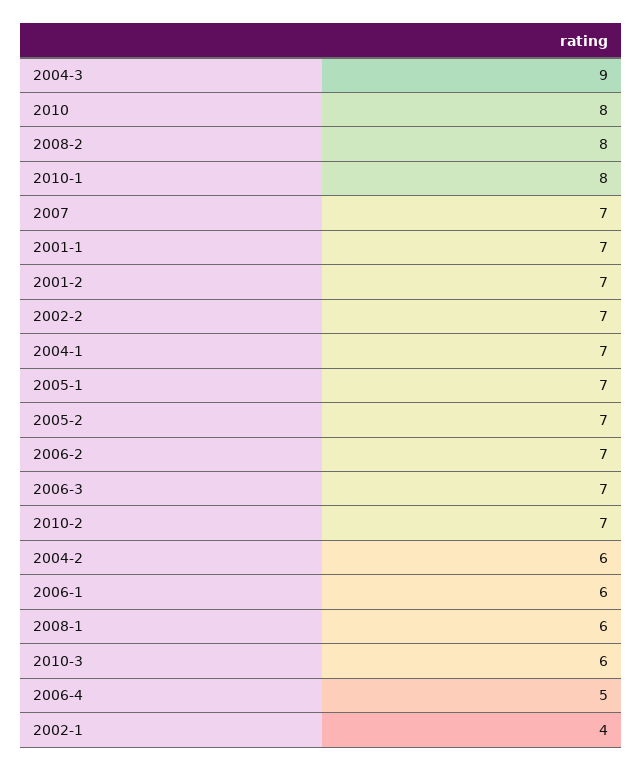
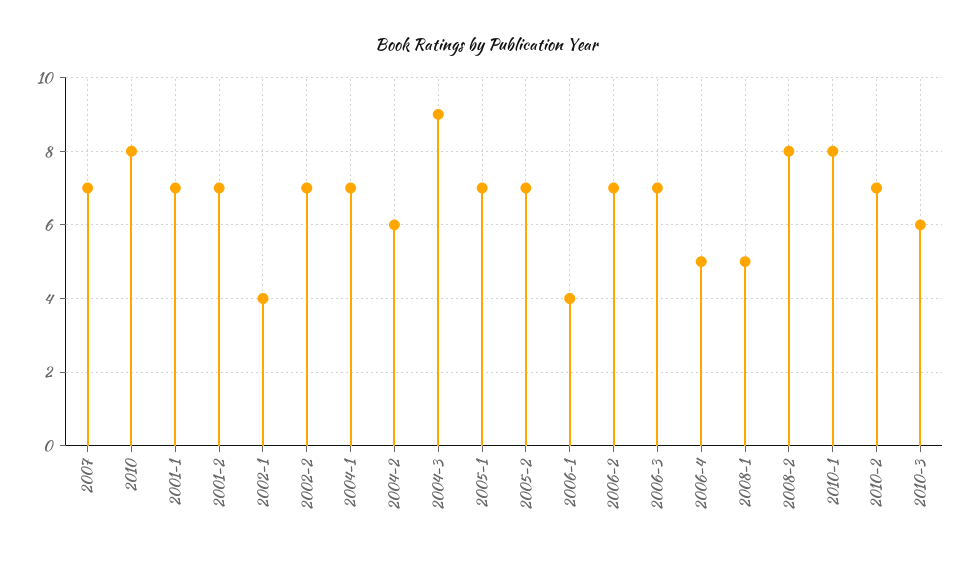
  {
    "2004-3": 9,
    "2010": 8,
    "2008-2": 8,
    "2010-1": 8,
    "2007": 7,
    "2001-1": 7,
    "2001-2": 7,
    "2002-2": 7,
    "2004-1": 7,
    "2005-1": 7,
    "2005-2": 7,
    "2006-2": 7,
    "2006-3": 7,
    "2010-2": 7,
    "2004-2": 6,
-   "2006-1": 6,
+   "2006-1": 4,
-   "2008-1": 6,
+   "2008-1": 5,
    "2010-3": 6,
    "2006-4": 5,
    "2002-1": 4
  }

